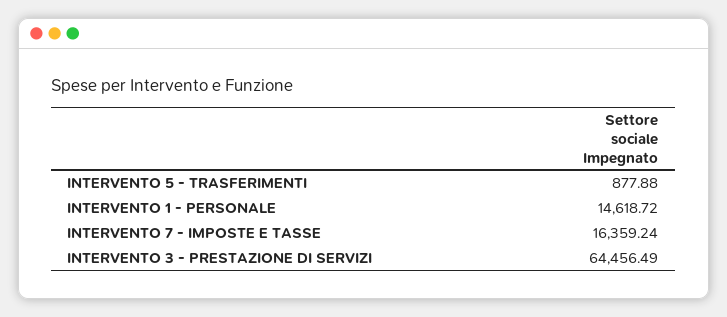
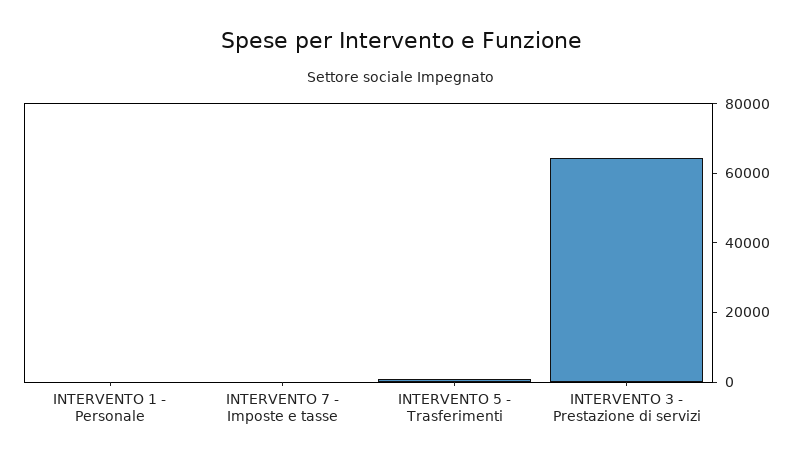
  {
    "INTERVENTO 5 - TRASFERIMENTI": 877.88,
-   "INTERVENTO 1 - PERSONALE": 14618.72,
+   "INTERVENTO 1 - PERSONALE": 0,
-   "INTERVENTO 7 - IMPOSTE E TASSE": 16359.24,
+   "INTERVENTO 7 - IMPOSTE E TASSE": 0,
    "INTERVENTO 3 - PRESTAZIONE DI SERVIZI": 64456.49
  }

